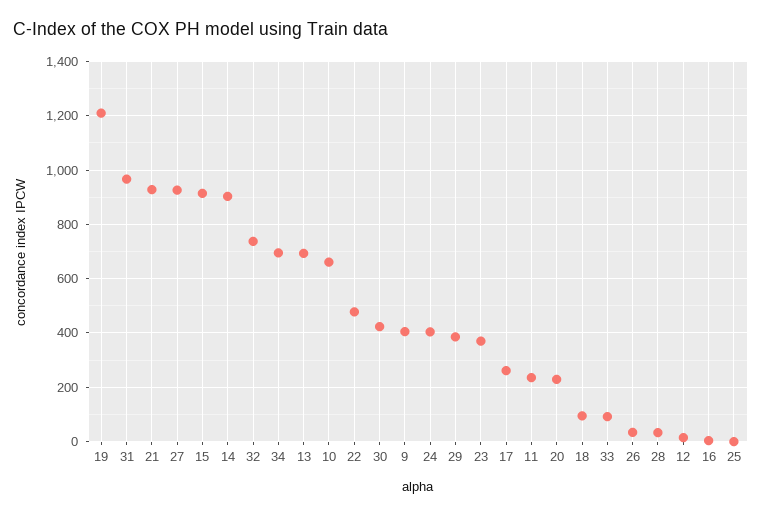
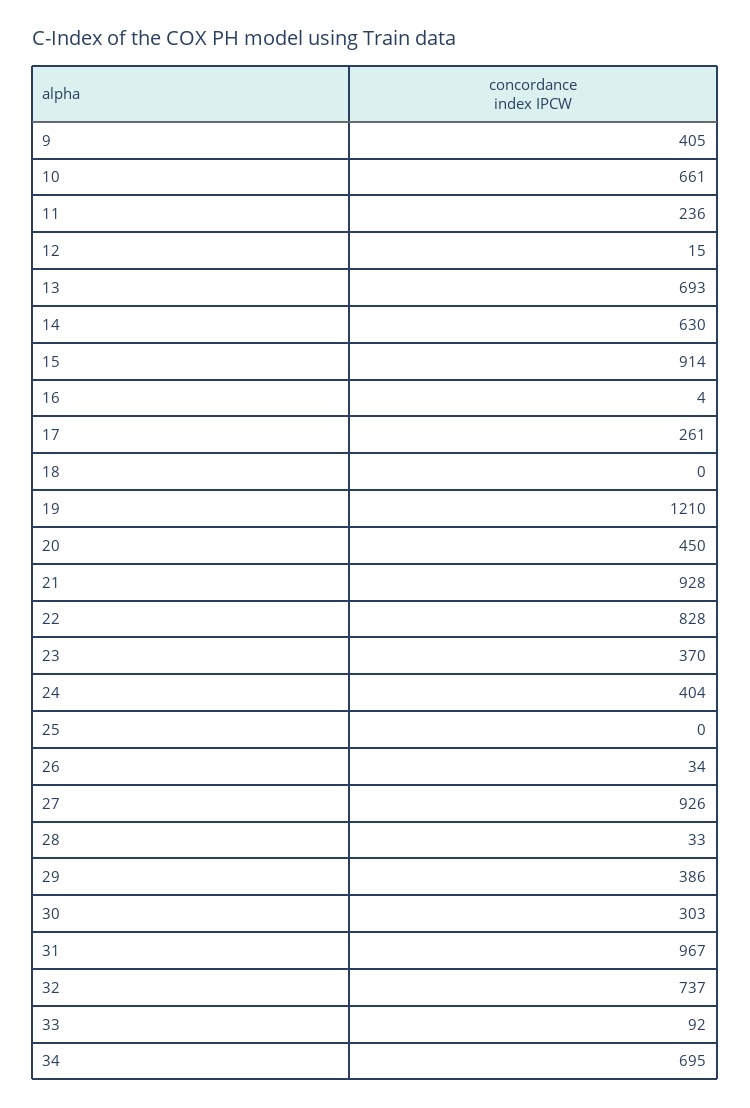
  {
    "19": 1210,
    "31": 967,
    "21": 928,
    "27": 926,
    "15": 914,
-   "14": 900,
+   "14": 630,
    "32": 737,
    "34": 695,
    "13": 693,
    "10": 661,
-   "22": 475,
+   "22": 828,
-   "30": 425,
+   "30": 303,
    "9": 405,
    "24": 404,
    "29": 386,
    "23": 370,
    "17": 261,
    "11": 236,
-   "20": 225,
+   "20": 450,
-   "18": 100,
+   "18": 0,
    "33": 92,
    "26": 34,
    "28": 33,
    "12": 15,
    "16": 4,
    "25": 0
  }

